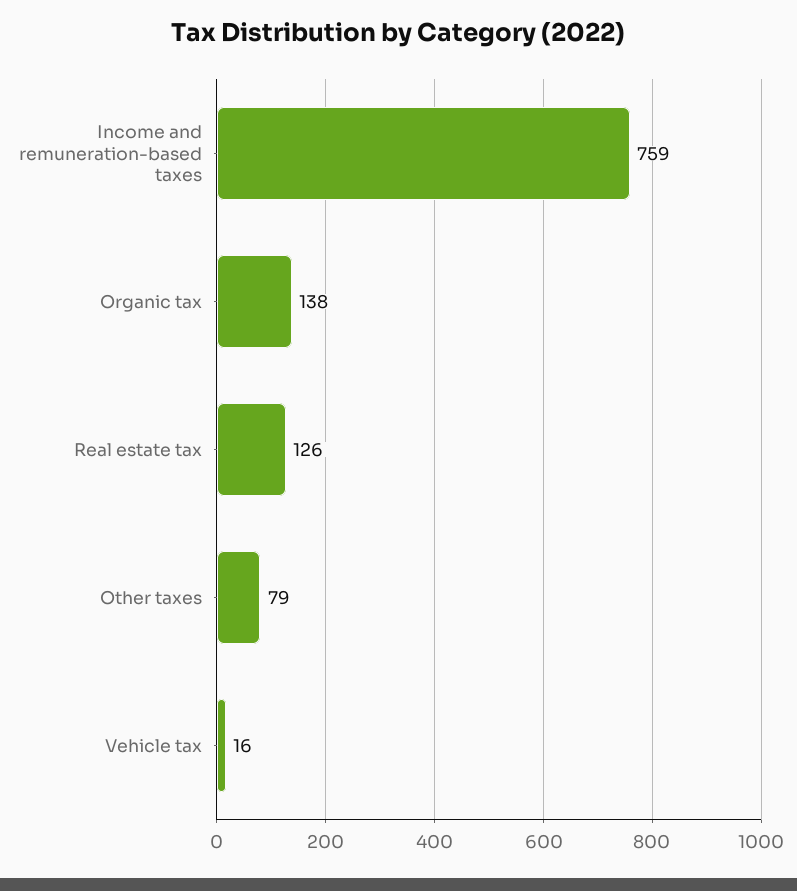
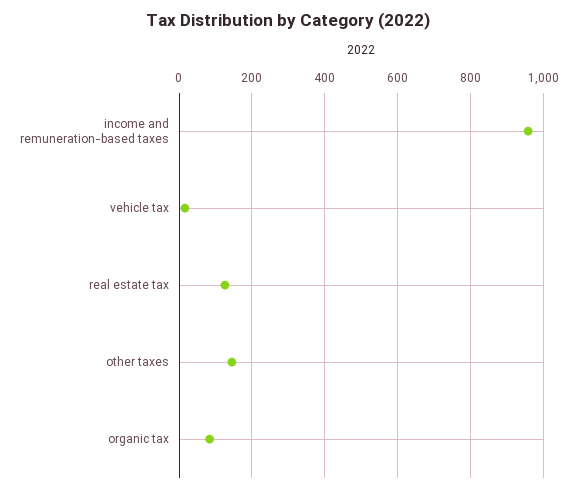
  {
-   "Income and remuneration-based taxes": 759,
+   "Income and remuneration-based taxes": 960,
-   "Organic tax": 138,
+   "Organic tax": 80,
    "Real estate tax": 126,
-   "Other taxes": 79,
+   "Other taxes": 140,
    "Vehicle tax": 16
  }

